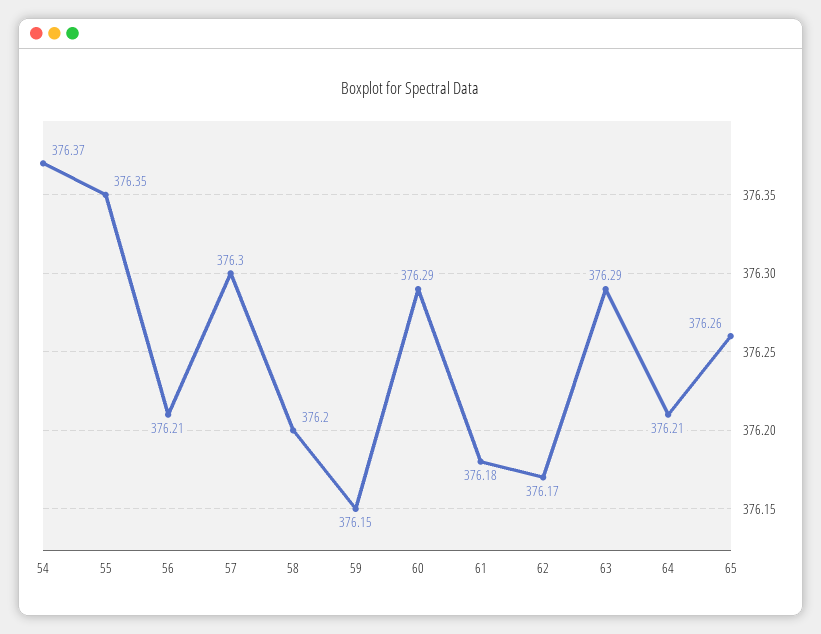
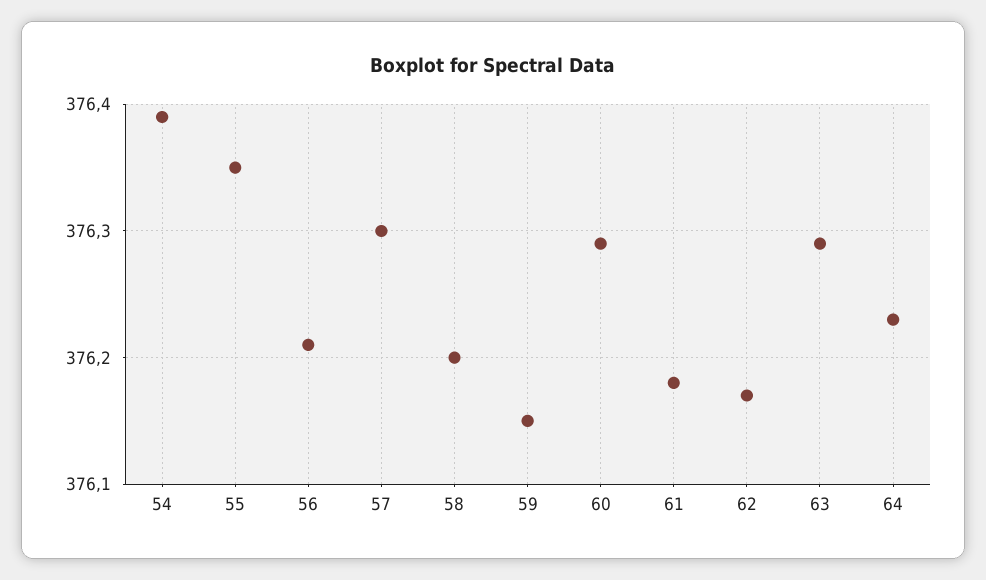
  {
-   "54": 376.37,
+   "54": 376.39,
    "55": 376.35,
    "56": 376.21,
    "57": 376.3,
    "58": 376.2,
    "59": 376.15,
    "60": 376.29,
    "61": 376.18,
    "62": 376.17,
    "63": 376.29,
-   "64": 376.21,
+   "64": 376.23
-   "65": 376.26
  }

